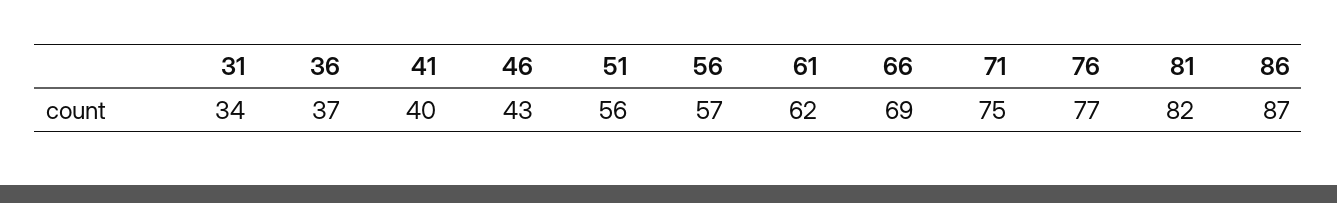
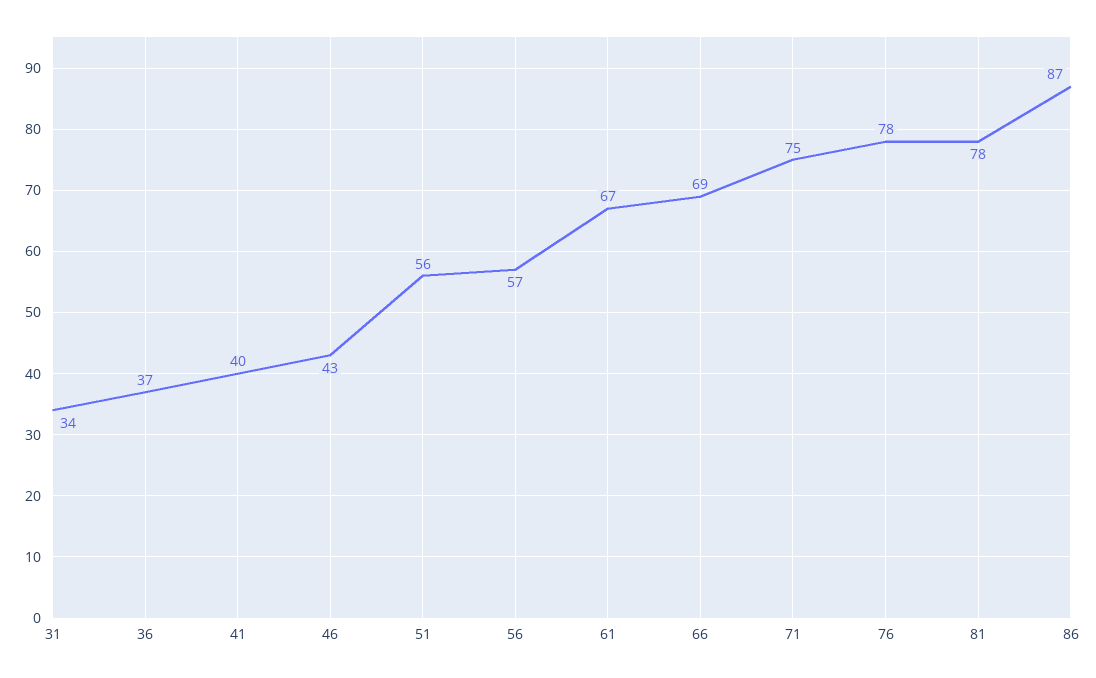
  {
    "31": 34,
    "36": 37,
    "41": 40,
    "46": 43,
    "51": 56,
    "56": 57,
-   "61": 62,
+   "61": 67,
    "66": 69,
    "71": 75,
-   "76": 77,
+   "76": 78,
-   "81": 82,
+   "81": 78,
    "86": 87
  }

